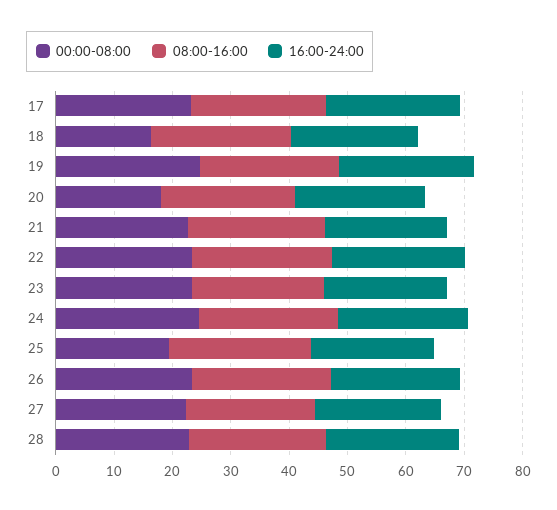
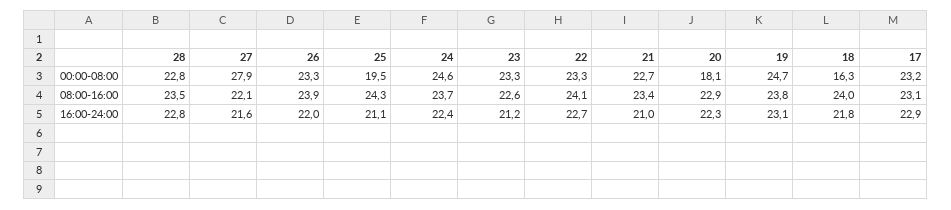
  {
    "00:00-08:00": {
      "17": 23.2,
      "18": 16.3,
      "19": 24.7,
      "20": 18.1,
      "21": 22.7,
      "22": 23.3,
      "23": 23.3,
      "24": 24.6,
      "25": 19.5,
      "26": 23.3,
-     "27": 22,
+     "27": 27.9,
      "28": 22.8
    },
    "08:00-16:00": {
      "17": 23.1,
      "18": 24,
      "19": 23.8,
      "20": 22.9,
      "21": 23.4,
      "22": 24.1,
      "23": 22.6,
      "24": 23.7,
      "25": 24.3,
      "26": 23.9,
      "27": 22.1,
      "28": 23.5
    },
    "16:00-24:00": {
      "17": 22.9,
      "18": 21.8,
      "19": 23.1,
      "20": 22.3,
      "21": 21,
      "22": 22.7,
      "23": 21.2,
      "24": 22.4,
      "25": 21.1,
      "26": 22,
      "27": 21.6,
      "28": 22.8
    }
  }

